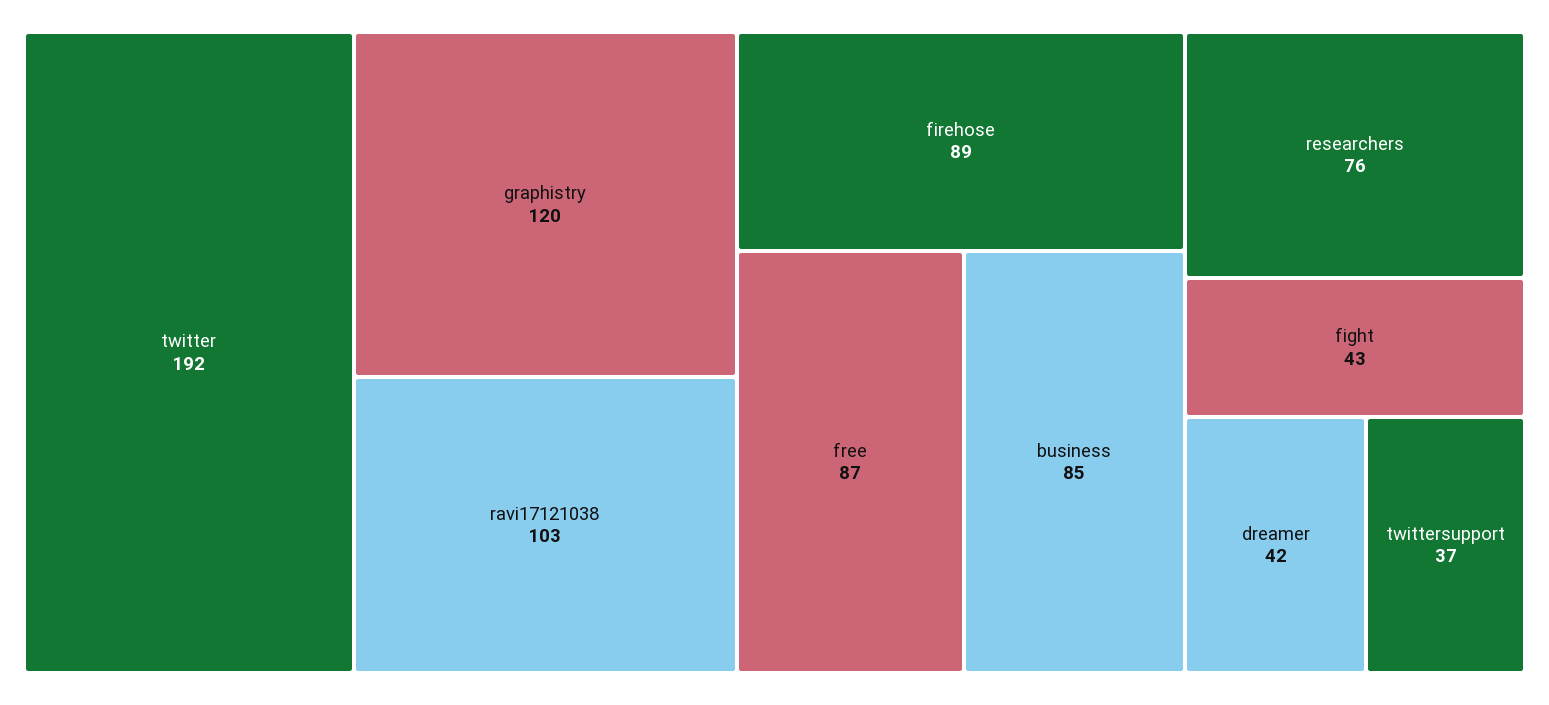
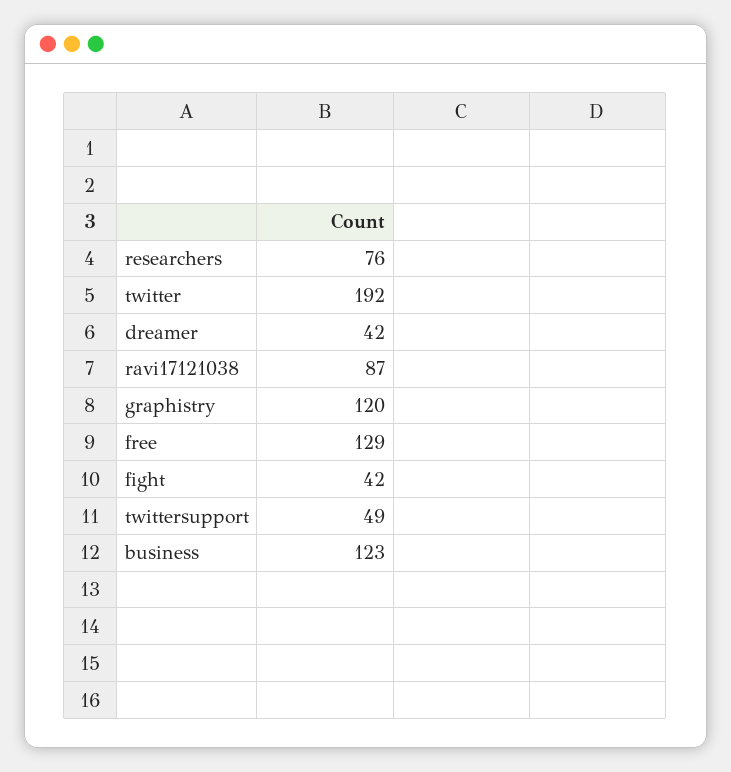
  {
    "twitter": 192,
    "graphistry": 120,
-   "ravi17121038": 103,
+   "ravi17121038": 87,
-   "firehose": 89,
-   "free": 87,
+   "free": 129,
-   "business": 85,
+   "business": 123,
    "researchers": 76,
-   "fight": 43,
+   "fight": 42,
    "dreamer": 42,
-   "twittersupport": 37
+   "twittersupport": 49
  }

